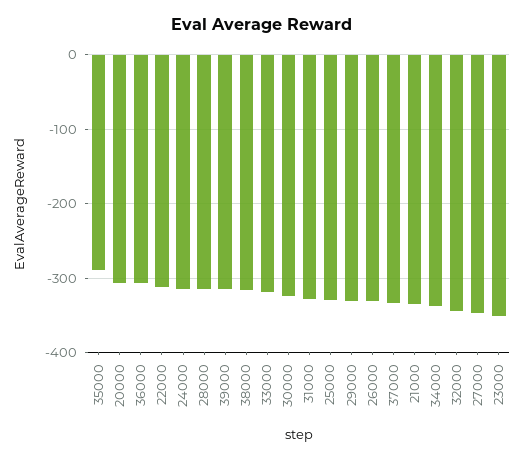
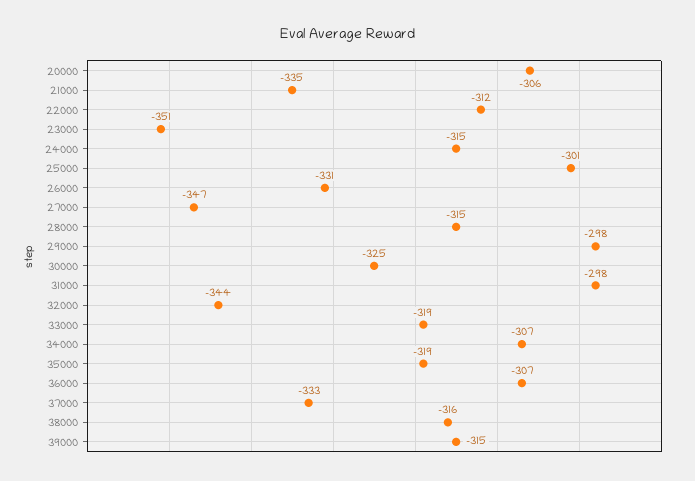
  {
-   "35000": -290,
+   "35000": -319,
    "20000": -306,
    "36000": -307,
    "22000": -312,
    "24000": -315,
    "28000": -315,
    "39000": -315,
    "38000": -316,
    "33000": -319,
    "30000": -325,
-   "31000": -330,
+   "31000": -298,
-   "25000": -330,
+   "25000": -301,
-   "29000": -330,
+   "29000": -298,
    "26000": -331,
    "37000": -333,
    "21000": -335,
-   "34000": -340,
+   "34000": -307,
    "32000": -344,
    "27000": -347,
    "23000": -351
  }

